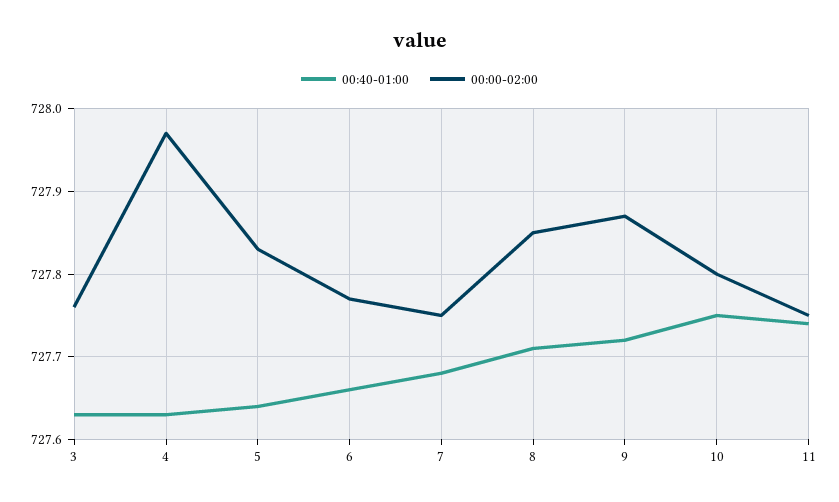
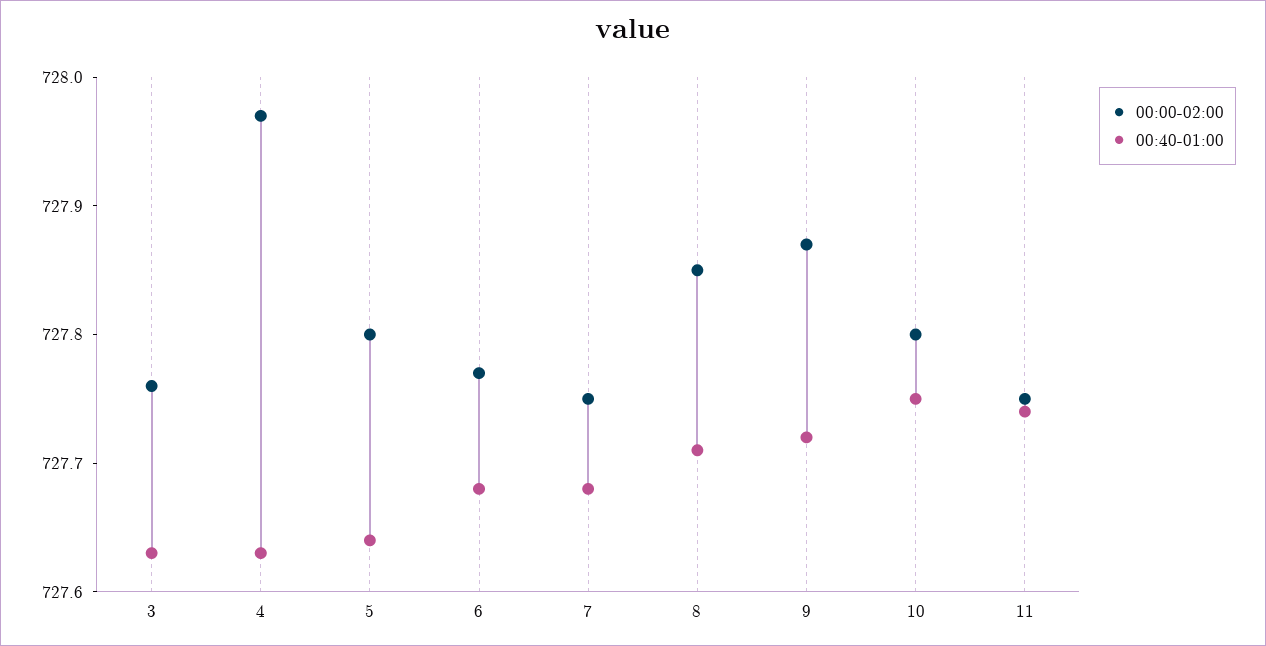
  {
    "00:40-01:00": {
      "3": 727.63,
      "4": 727.63,
      "5": 727.64,
-     "6": 727.66,
+     "6": 727.68,
      "7": 727.68,
      "8": 727.71,
      "9": 727.72,
      "10": 727.75,
      "11": 727.74
    },
    "00:00-02:00": {
      "3": 727.76,
      "4": 727.97,
-     "5": 727.83,
+     "5": 727.8,
      "6": 727.77,
      "7": 727.75,
      "8": 727.85,
      "9": 727.87,
      "10": 727.8,
      "11": 727.75
    }
  }

